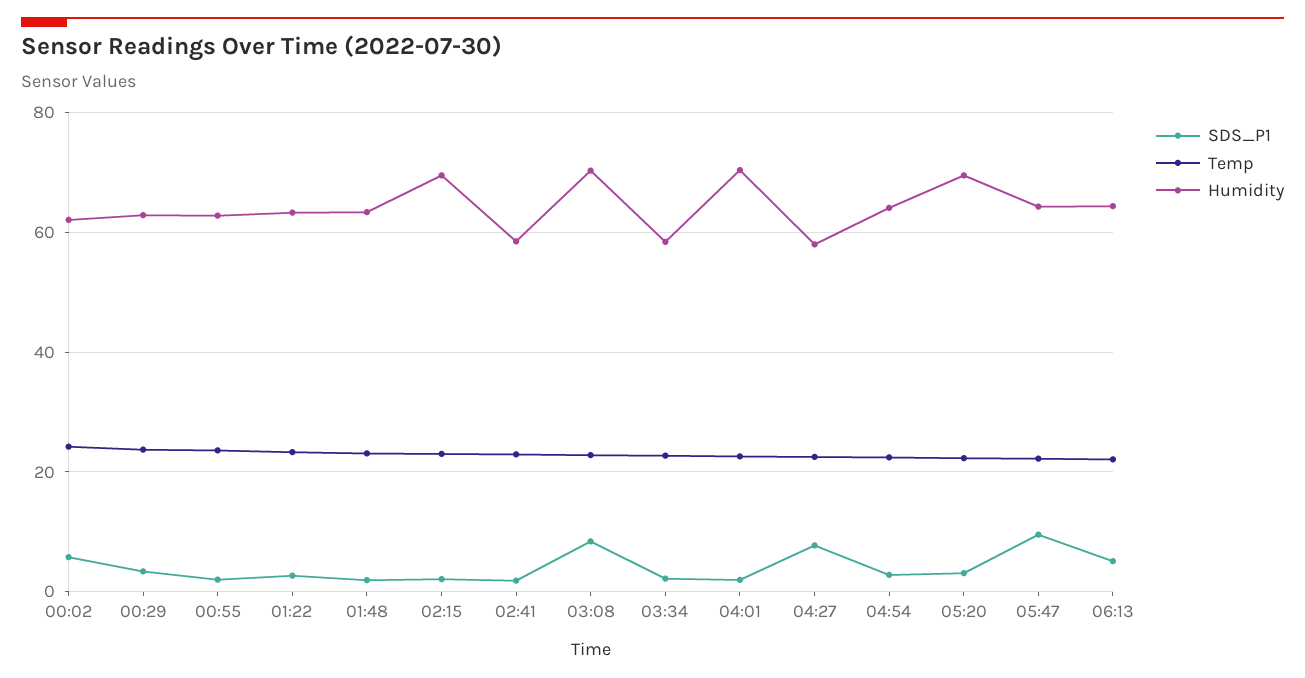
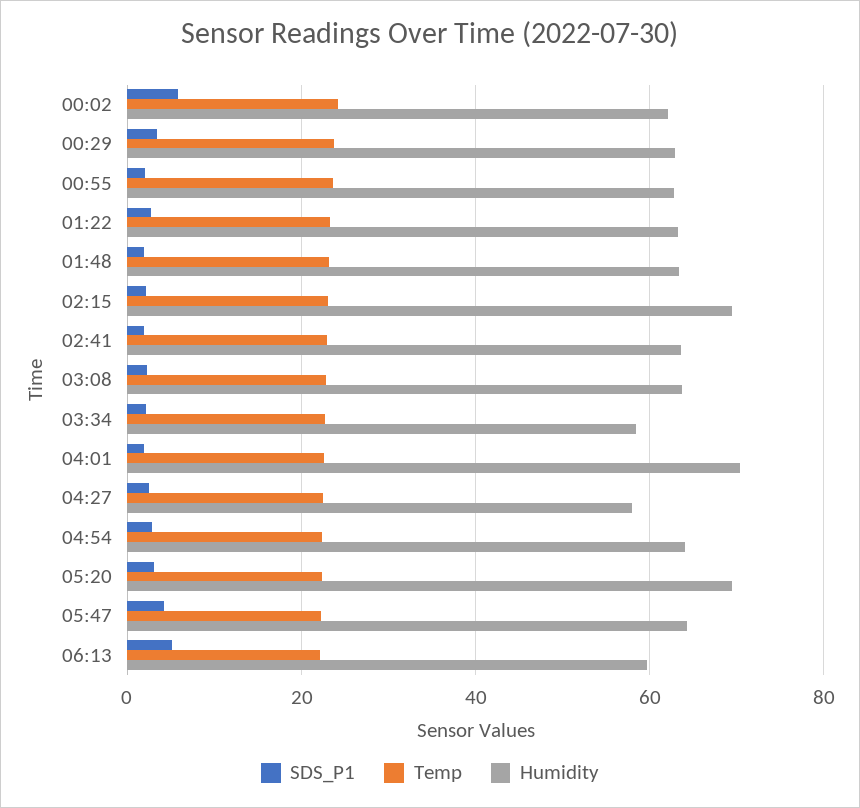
  {
    "SDS_P1": {
      "00:02": 6,
      "00:29": 4,
      "00:55": 2,
      "01:22": 2,
      "01:48": 2,
      "02:15": 2,
      "02:41": 2,
-     "03:08": 8,
+     "03:08": 2,
      "03:34": 2,
      "04:01": 2,
-     "04:27": 8,
+     "04:27": 2,
      "04:54": 2,
      "05:20": 4,
-     "05:47": 10,
+     "05:47": 4,
      "06:13": 6
    },
    "Temp": {
      "00:02": 24,
      "00:29": 24,
      "00:55": 24,
      "01:22": 24,
      "01:48": 24,
      "02:15": 24,
      "02:41": 22,
      "03:08": 22,
      "03:34": 22,
      "04:01": 22,
      "04:27": 22,
      "04:54": 22,
      "05:20": 22,
      "05:47": 22,
      "06:13": 22
    },
    "Humidity": {
      "00:02": 62,
      "00:29": 62,
      "00:55": 62,
      "01:22": 64,
      "01:48": 64,
      "02:15": 70,
-     "02:41": 58,
+     "02:41": 64,
-     "03:08": 70,
+     "03:08": 64,
      "03:34": 58,
      "04:01": 70,
      "04:27": 58,
      "04:54": 64,
      "05:20": 70,
      "05:47": 64,
-     "06:13": 64
+     "06:13": 60
    }
  }

